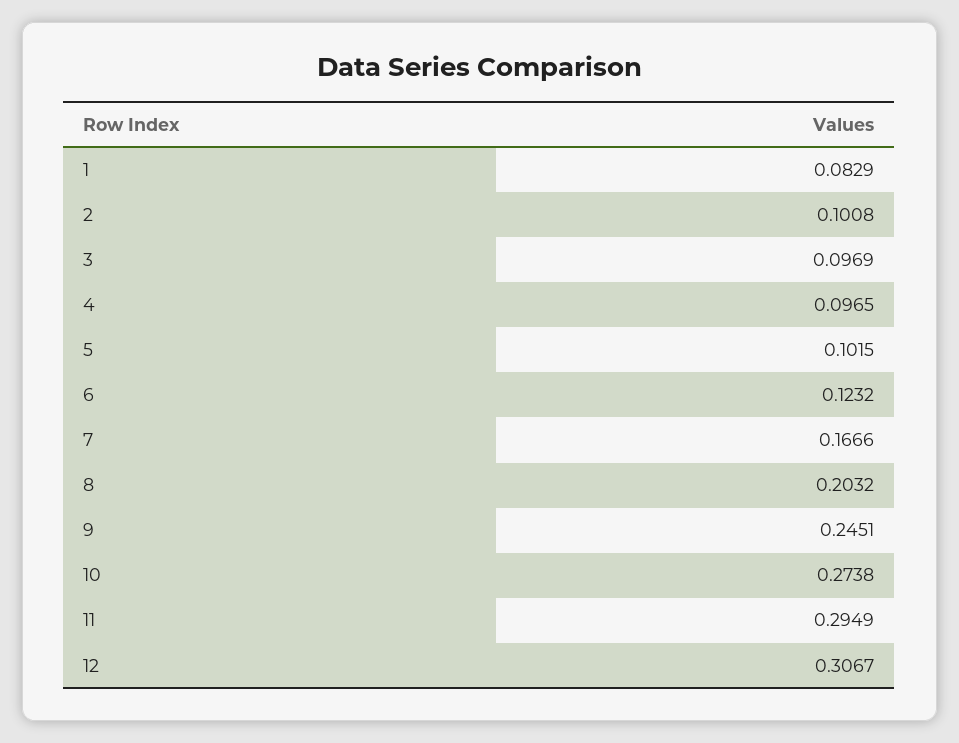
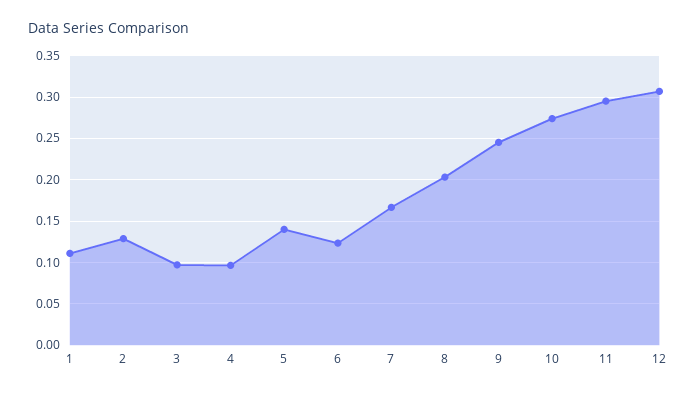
  {
-   "1": 0.0829,
+   "1": 0.11,
-   "2": 0.1008,
+   "2": 0.13,
    "3": 0.0969,
    "4": 0.0965,
-   "5": 0.1015,
+   "5": 0.14,
    "6": 0.1232,
    "7": 0.1666,
    "8": 0.2032,
    "9": 0.2451,
    "10": 0.2738,
    "11": 0.2949,
    "12": 0.3067
  }

